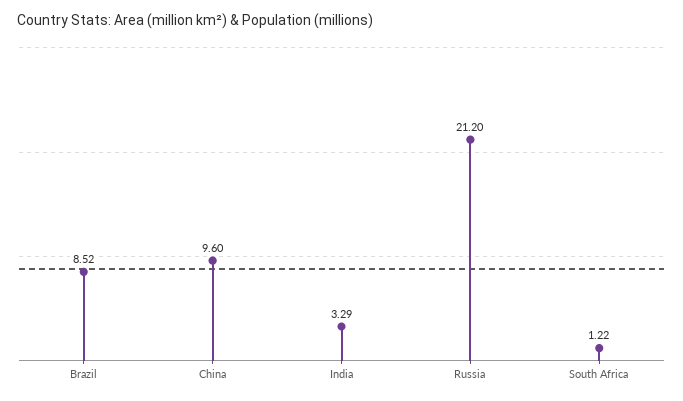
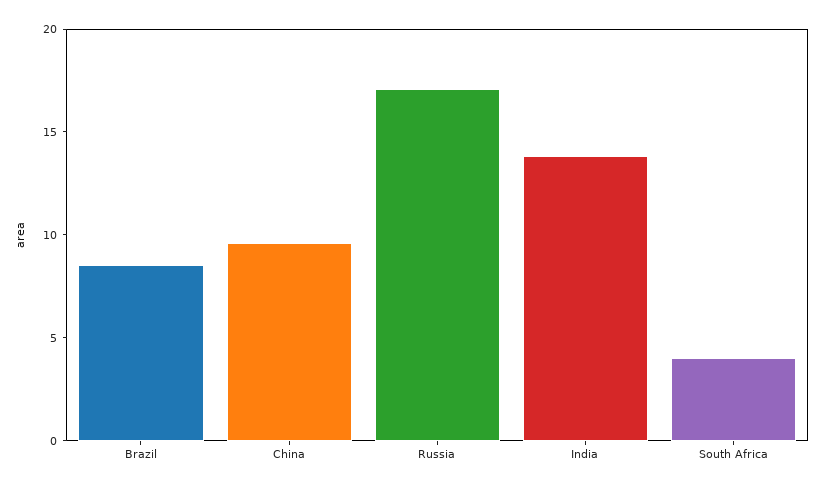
  {
    "Brazil": 8.52,
    "China": 9.6,
-   "India": 3.29,
+   "India": 14,
-   "Russia": 21.2,
+   "Russia": 17,
-   "South Africa": 1.22
+   "South Africa": 4
  }

